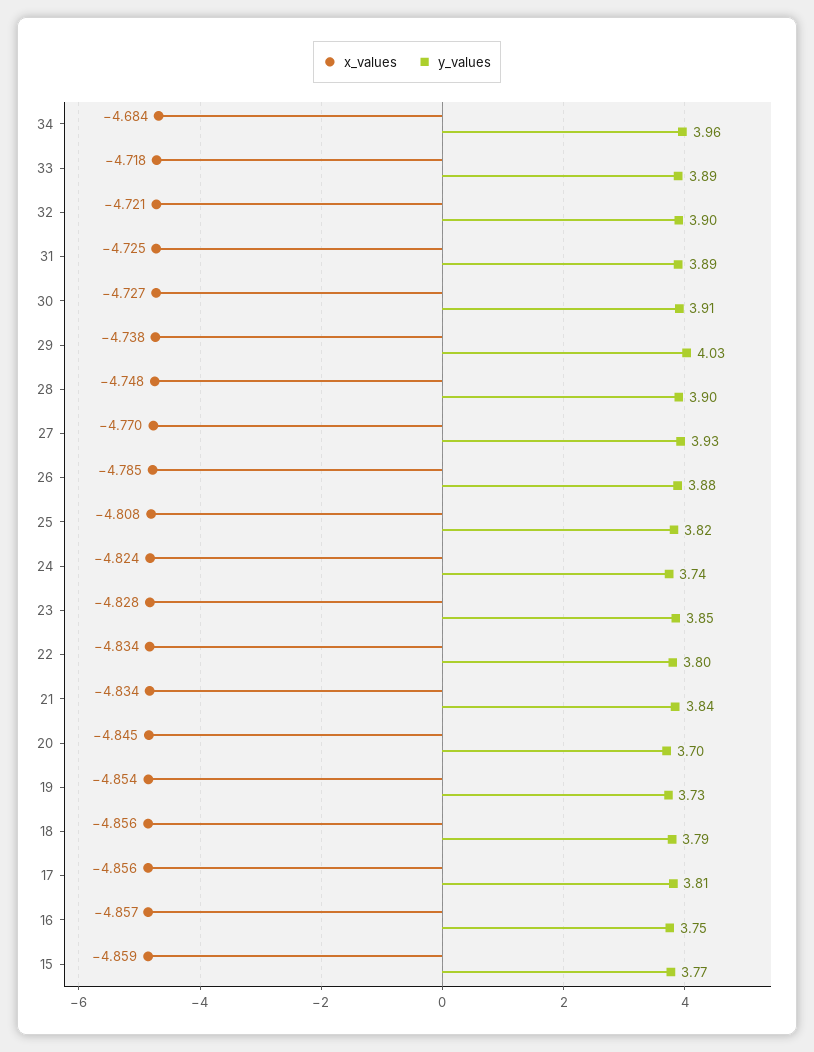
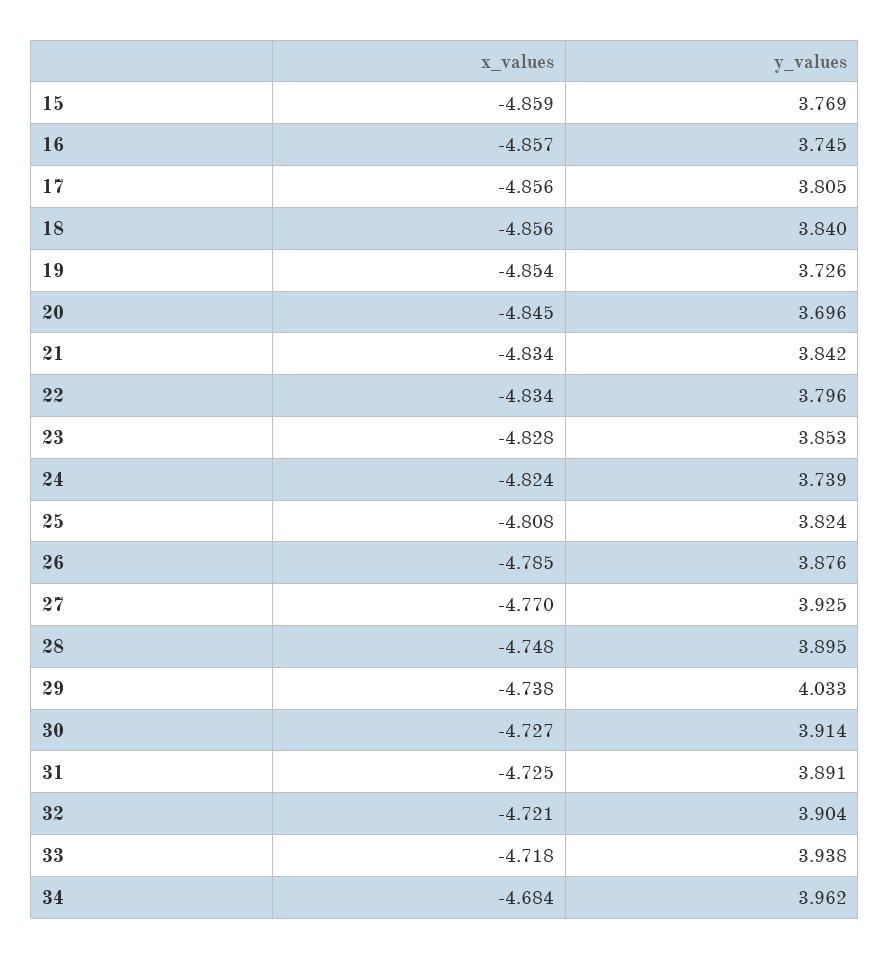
  {
    "x_values": {
      "34": -4.684,
      "33": -4.718,
      "32": -4.721,
      "31": -4.725,
      "30": -4.727,
      "29": -4.738,
      "28": -4.748,
      "27": -4.77,
      "26": -4.785,
      "25": -4.808,
      "24": -4.824,
      "23": -4.828,
      "22": -4.834,
      "21": -4.834,
      "20": -4.845,
      "19": -4.854,
      "18": -4.856,
      "17": -4.856,
      "16": -4.857,
      "15": -4.859
    },
    "y_values": {
      "34": 3.962,
-     "33": 3.89,
+     "33": 3.938,
      "32": 3.904,
      "31": 3.891,
      "30": 3.914,
      "29": 4.033,
      "28": 3.895,
      "27": 3.925,
      "26": 3.876,
      "25": 3.824,
      "24": 3.739,
      "23": 3.853,
      "22": 3.796,
      "21": 3.842,
      "20": 3.696,
      "19": 3.726,
-     "18": 3.79,
+     "18": 3.84,
      "17": 3.805,
      "16": 3.745,
      "15": 3.769
    }
  }

